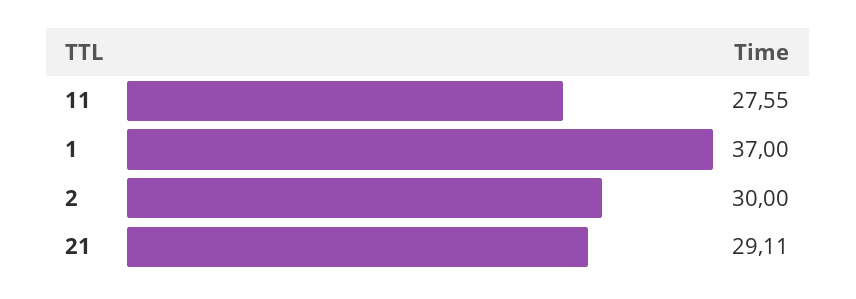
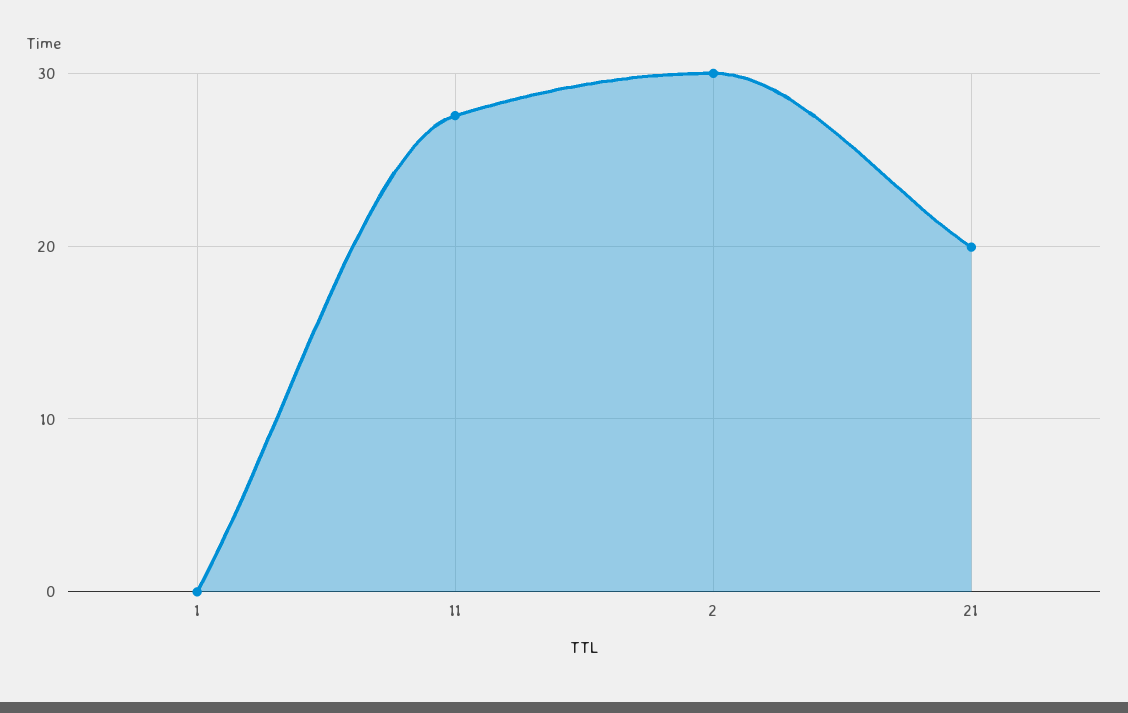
  {
    "11": 27.55,
-   "1": 37,
+   "1": 0,
    "2": 30,
-   "21": 29.11
+   "21": 20
  }

